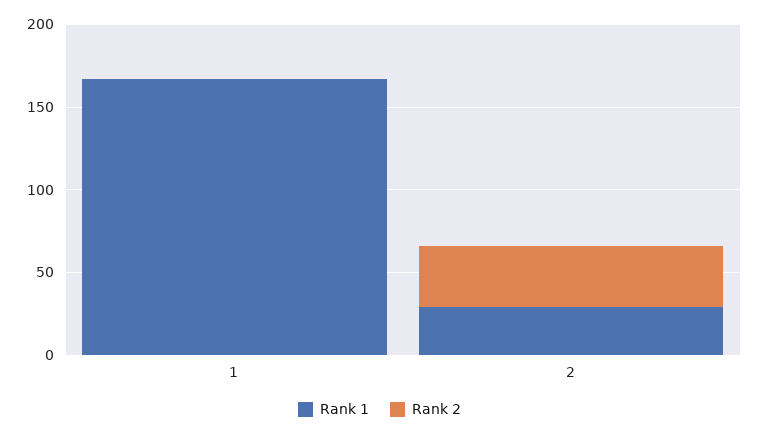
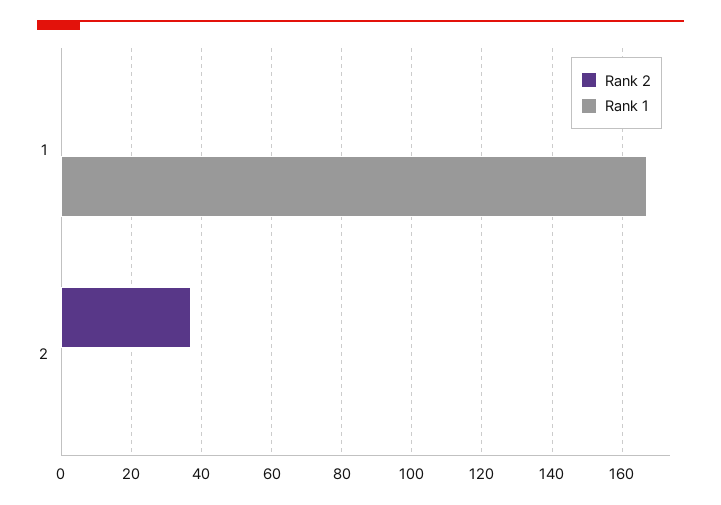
  {
    "Rank 1": {
      "1": 165,
-     "2": 30
+     "2": 0
    },
    "Rank 2": {
      "1": 0,
      "2": 35
    }
  }

